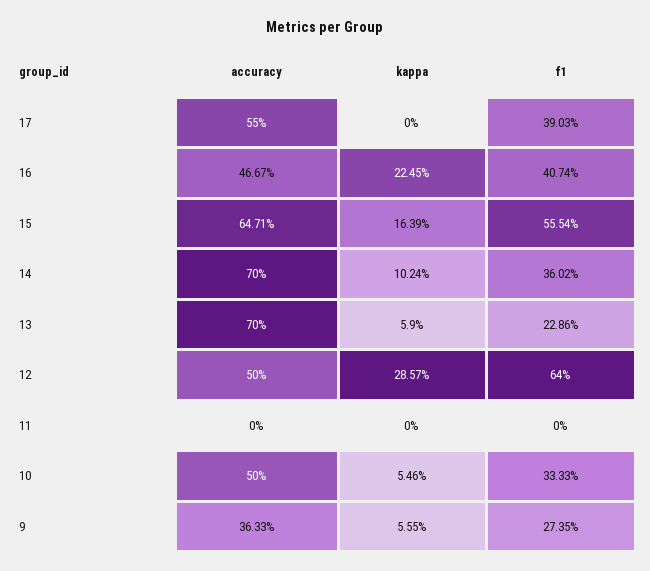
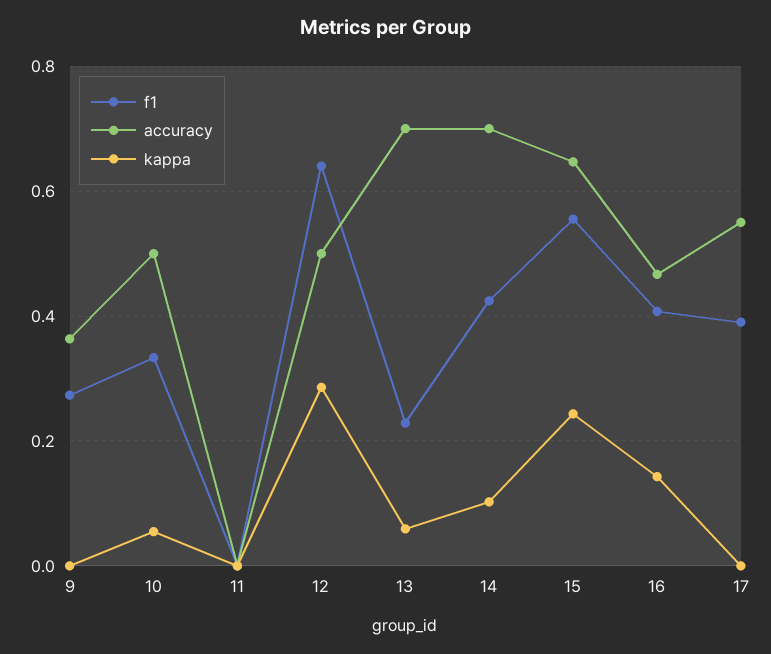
  {
    "accuracy": {
      "17": 0.55,
      "16": 0.4667,
      "15": 0.6471,
      "14": 0.7,
      "13": 0.7,
      "12": 0.5,
      "11": 0,
      "10": 0.5,
      "9": 0.3633
    },
    "kappa": {
      "17": 0,
-     "16": 0.2245,
+     "16": 0.14,
-     "15": 0.1639,
+     "15": 0.24,
      "14": 0.1024,
      "13": 0.059,
      "12": 0.2857,
      "11": 0,
      "10": 0.0546,
-     "9": 0.0555
+     "9": 0
    },
    "f1": {
      "17": 0.3903,
      "16": 0.4074,
      "15": 0.5554,
-     "14": 0.3602,
+     "14": 0.42,
      "13": 0.2286,
      "12": 0.64,
      "11": 0,
      "10": 0.3333,
      "9": 0.2735
    }
  }

